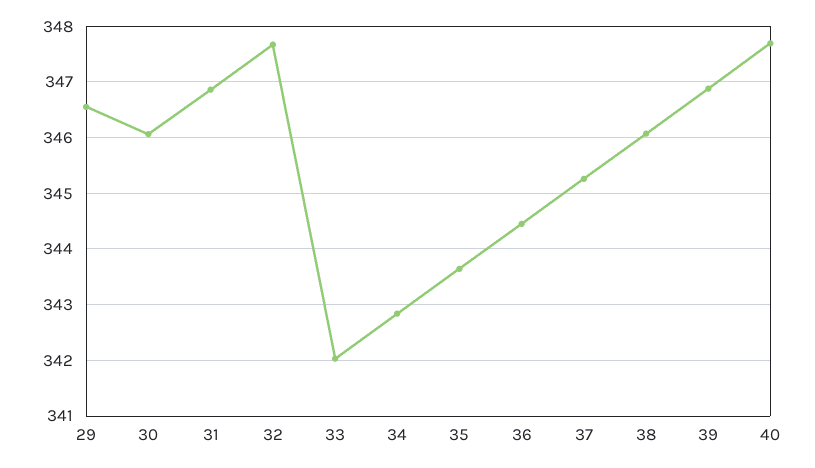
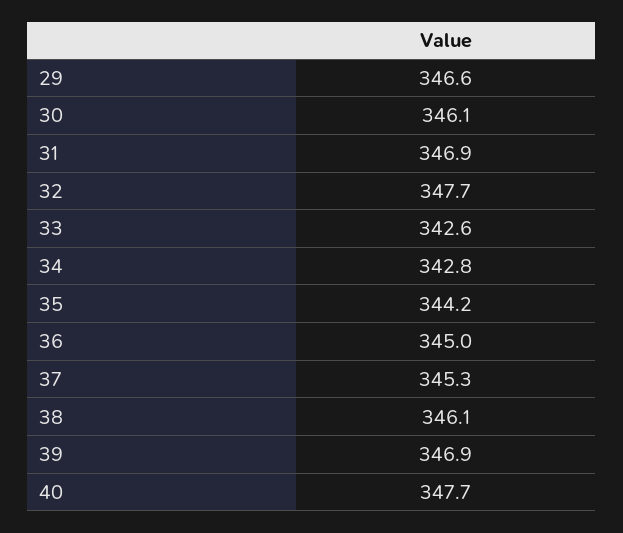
  {
    "29": 346.6,
    "30": 346.1,
    "31": 346.9,
    "32": 347.7,
-   "33": 342,
+   "33": 342.6,
    "34": 342.8,
-   "35": 343.6,
+   "35": 344.2,
-   "36": 344.4,
+   "36": 345,
    "37": 345.3,
    "38": 346.1,
    "39": 346.9,
    "40": 347.7
  }

